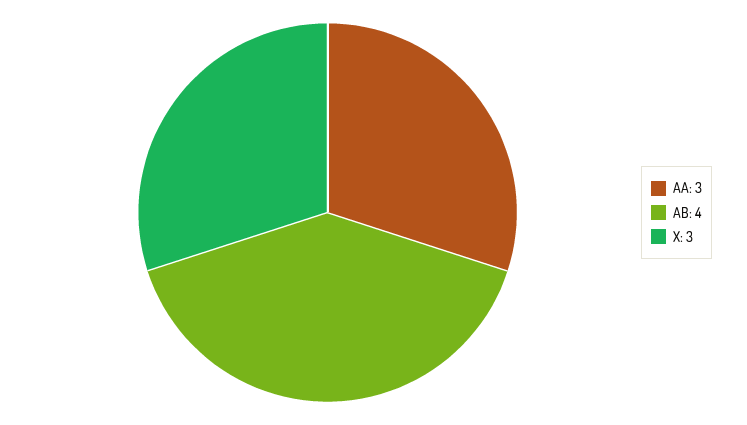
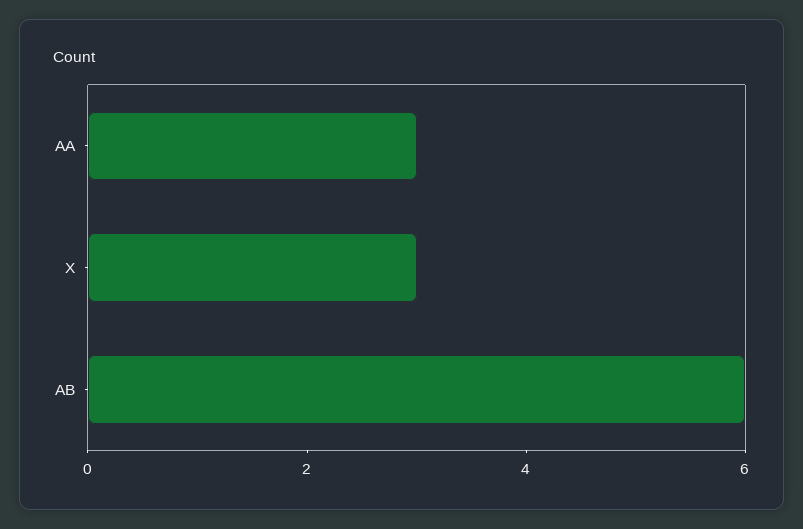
  {
    "AA": 3,
-   "AB": 4,
+   "AB": 6,
    "X": 3
  }

